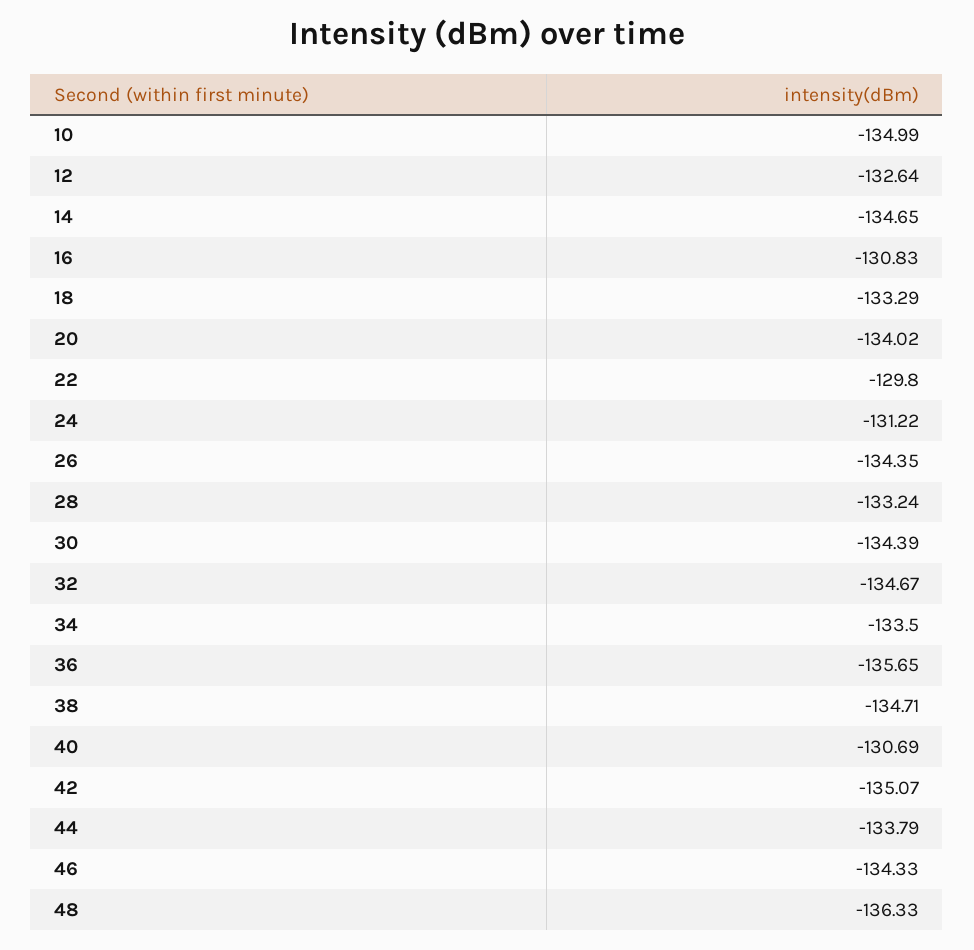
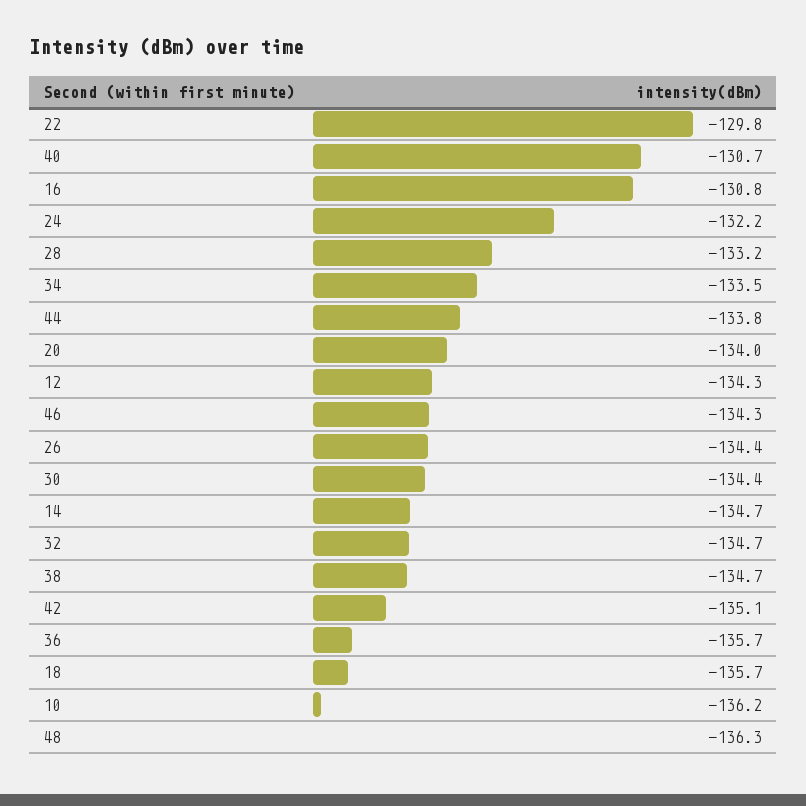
  {
-   "10": -134.99,
+   "10": -136.2,
-   "12": -132.64,
+   "12": -134.3,
    "14": -134.65,
    "16": -130.83,
-   "18": -133.29,
+   "18": -135.7,
    "20": -134.02,
    "22": -129.8,
-   "24": -131.22,
+   "24": -132.2,
    "26": -134.35,
    "28": -133.24,
    "30": -134.39,
    "32": -134.67,
    "34": -133.5,
    "36": -135.65,
    "38": -134.71,
    "40": -130.69,
    "42": -135.07,
    "44": -133.79,
    "46": -134.33,
    "48": -136.33
  }

